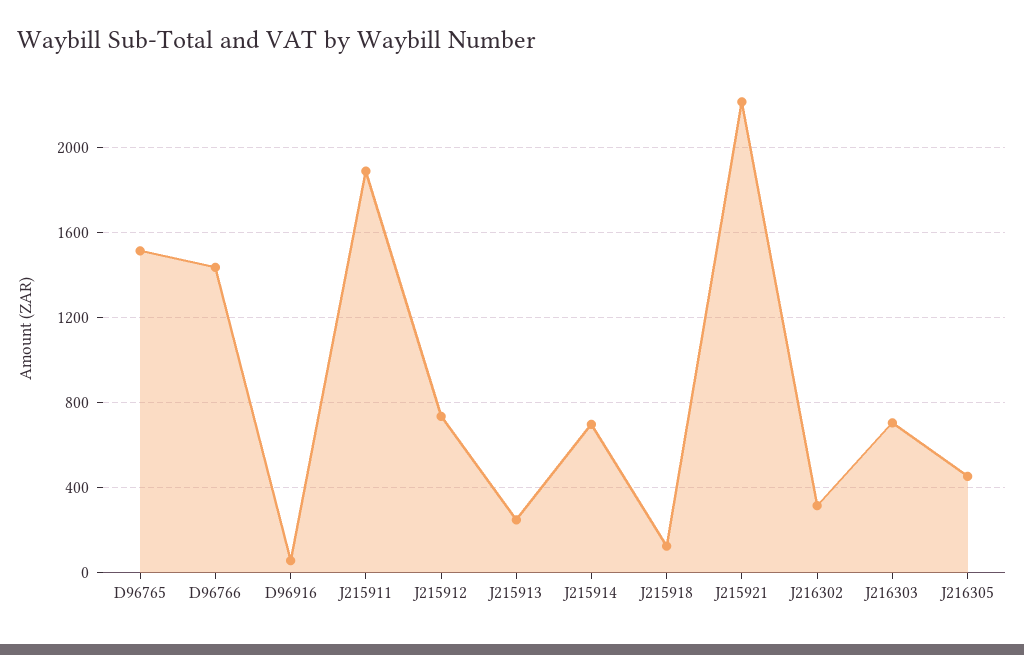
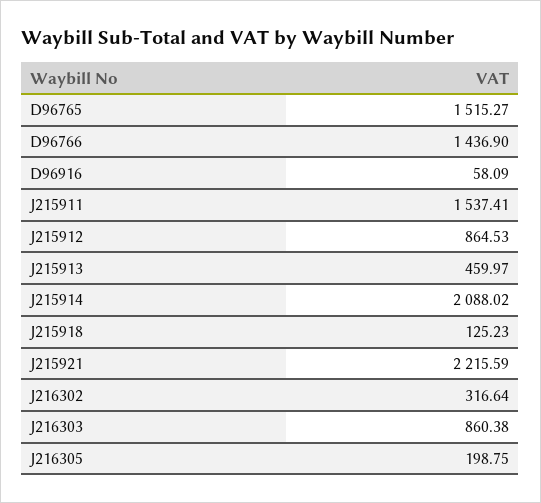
  {
    "D96765": 1515.27,
    "D96766": 1436.9,
    "D96916": 58.09,
-   "J215911": 1900,
+   "J215911": 1537.41,
-   "J215912": 750,
+   "J215912": 864.53,
-   "J215913": 250,
+   "J215913": 459.97,
-   "J215914": 700,
+   "J215914": 2088.02,
    "J215918": 125.23,
    "J215921": 2215.59,
    "J216302": 316.64,
-   "J216303": 700,
+   "J216303": 860.38,
-   "J216305": 450
+   "J216305": 198.75
  }

